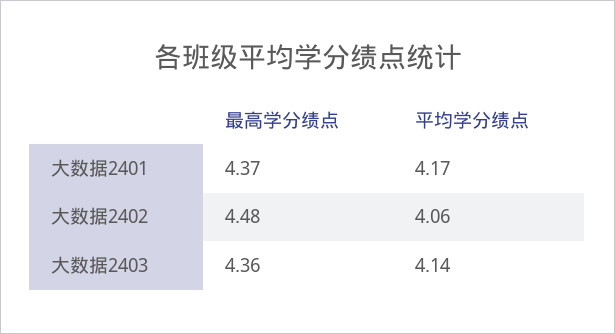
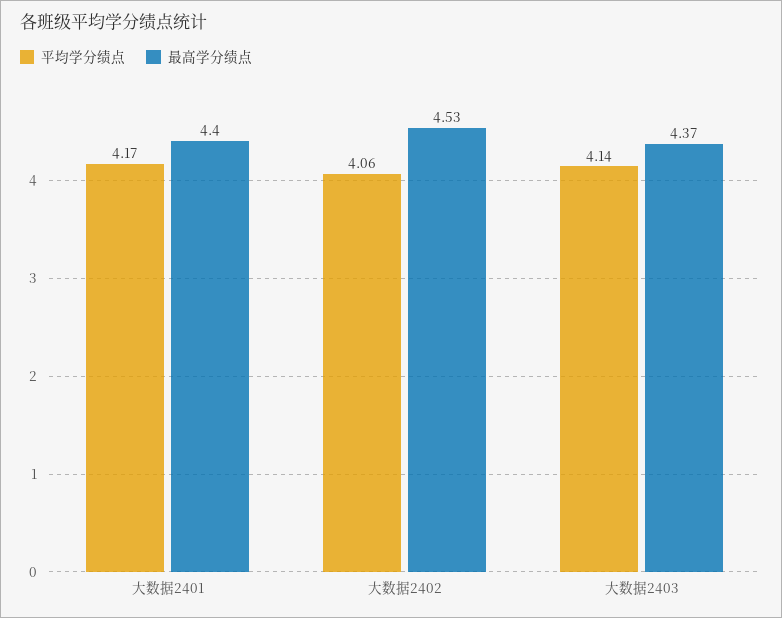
  {
    "最高学分绩点": {
-     "大数据2401": 4.37,
+     "大数据2401": 4.4,
-     "大数据2402": 4.48,
+     "大数据2402": 4.53,
-     "大数据2403": 4.36
+     "大数据2403": 4.37
    },
    "平均学分绩点": {
      "大数据2401": 4.17,
      "大数据2402": 4.06,
      "大数据2403": 4.14
    }
  }

